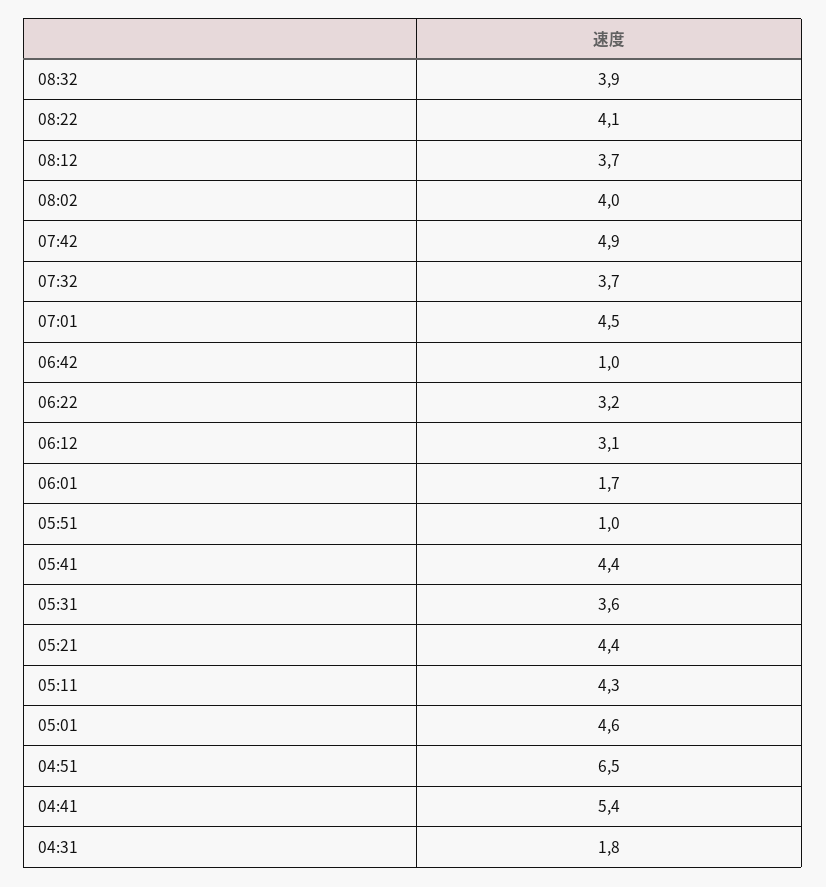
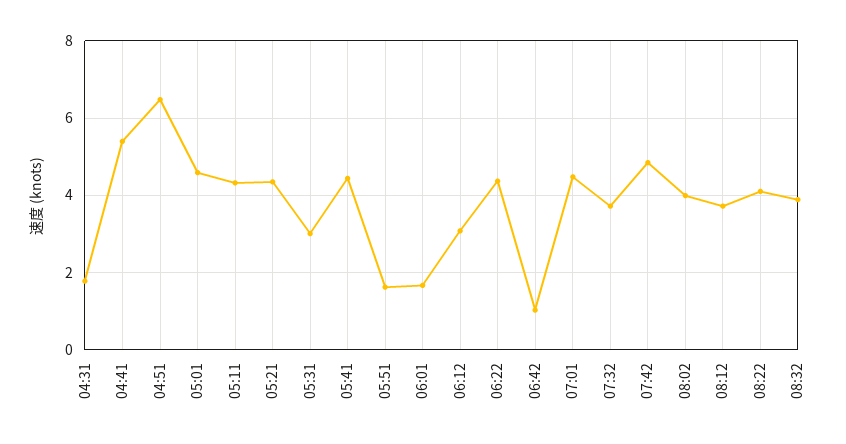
  {
    "08:32": 3.9,
    "08:22": 4.1,
    "08:12": 3.7,
    "08:02": 4,
    "07:42": 4.9,
    "07:32": 3.7,
    "07:01": 4.5,
    "06:42": 1,
-   "06:22": 3.2,
+   "06:22": 4.4,
    "06:12": 3.1,
    "06:01": 1.7,
-   "05:51": 1,
+   "05:51": 1.6,
    "05:41": 4.4,
-   "05:31": 3.6,
+   "05:31": 3,
    "05:21": 4.4,
    "05:11": 4.3,
    "05:01": 4.6,
    "04:51": 6.5,
    "04:41": 5.4,
    "04:31": 1.8
  }

